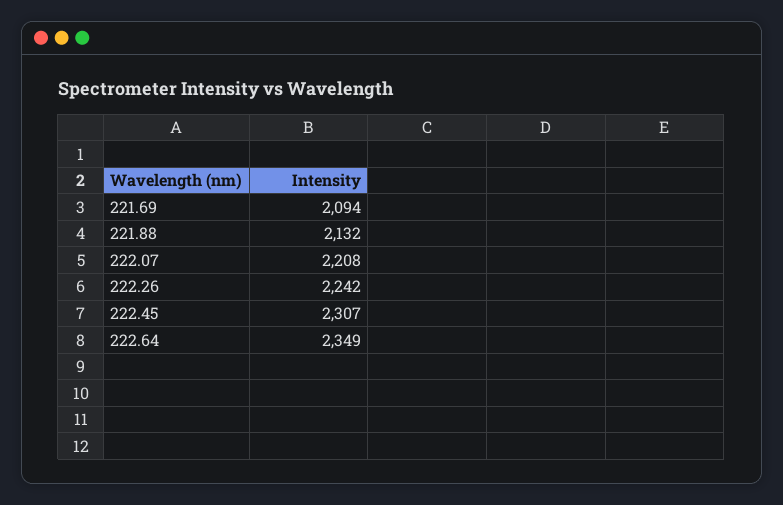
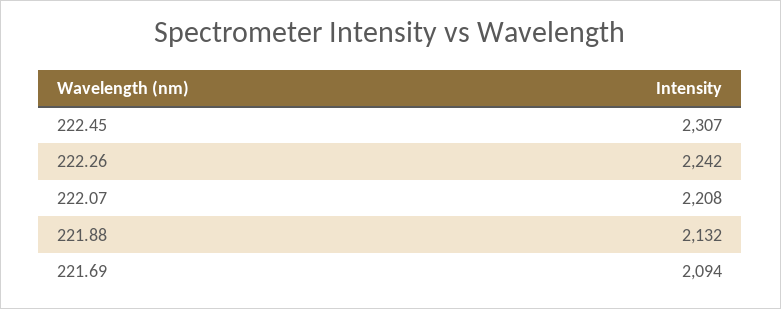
  {
    "221.69": 2094,
    "221.88": 2132,
    "222.07": 2208,
    "222.26": 2242,
-   "222.45": 2307,
+   "222.45": 2307
-   "222.64": 2349
  }

